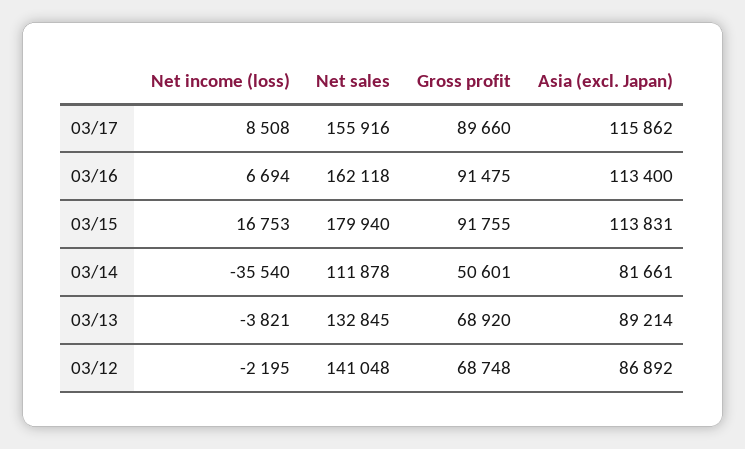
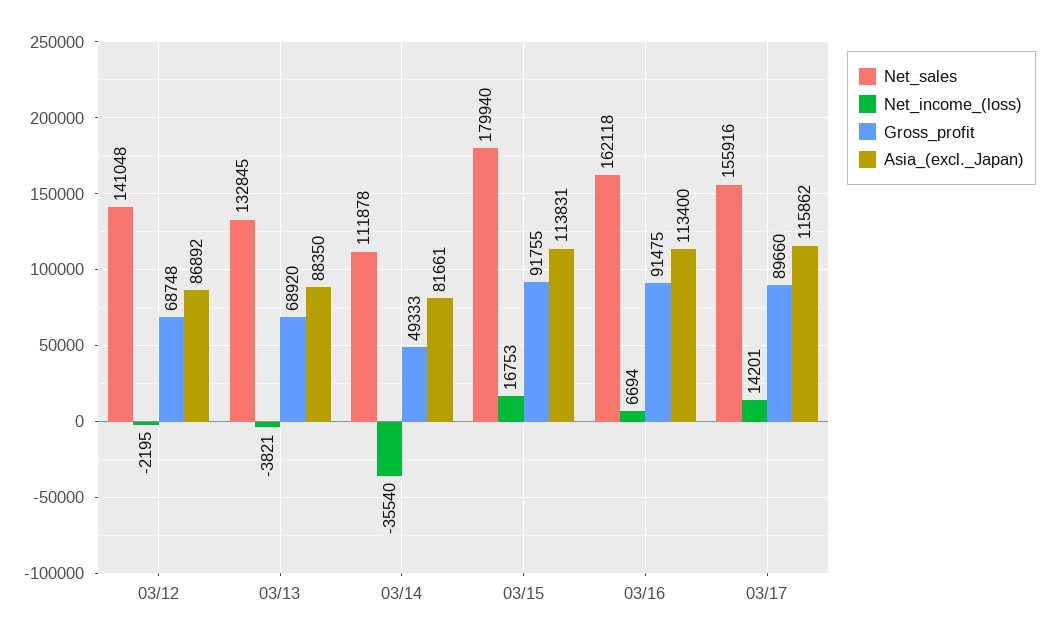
  {
    "Net income (loss)": {
-     "03/17": 8508,
+     "03/17": 14201,
      "03/16": 6694,
      "03/15": 16753,
      "03/14": -35540,
      "03/13": -3821,
      "03/12": -2195
    },
    "Net sales": {
      "03/17": 155916,
      "03/16": 162118,
      "03/15": 179940,
      "03/14": 111878,
      "03/13": 132845,
      "03/12": 141048
    },
    "Gross profit": {
      "03/17": 89660,
      "03/16": 91475,
      "03/15": 91755,
-     "03/14": 50601,
+     "03/14": 49333,
      "03/13": 68920,
      "03/12": 68748
    },
    "Asia (excl. Japan)": {
      "03/17": 115862,
      "03/16": 113400,
      "03/15": 113831,
      "03/14": 81661,
-     "03/13": 89214,
+     "03/13": 88350,
      "03/12": 86892
    }
  }

